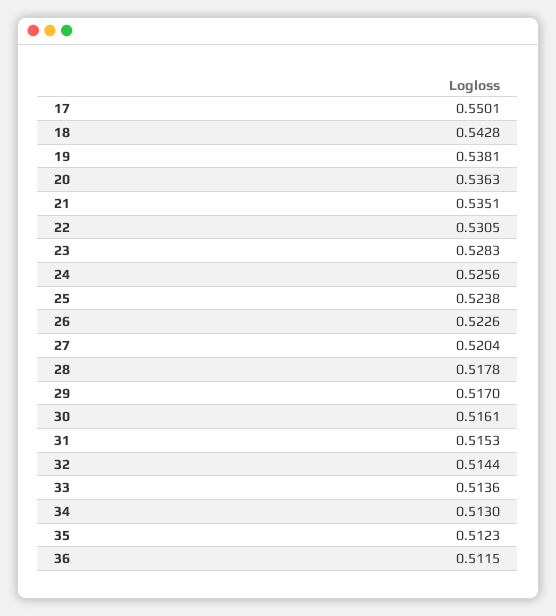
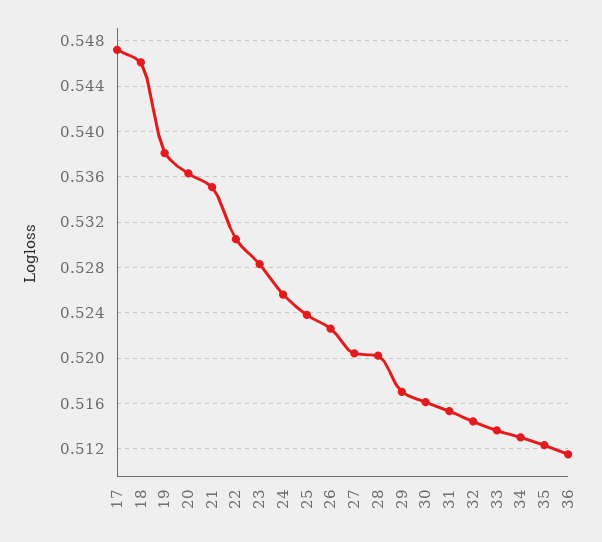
  {
-   "17": 0.5501,
+   "17": 0.547,
-   "18": 0.5428,
+   "18": 0.546,
    "19": 0.5381,
    "20": 0.5363,
    "21": 0.5351,
    "22": 0.5305,
    "23": 0.5283,
    "24": 0.5256,
    "25": 0.5238,
    "26": 0.5226,
    "27": 0.5204,
-   "28": 0.5178,
+   "28": 0.52,
    "29": 0.517,
    "30": 0.5161,
    "31": 0.5153,
    "32": 0.5144,
    "33": 0.5136,
    "34": 0.513,
    "35": 0.5123,
    "36": 0.5115
  }

